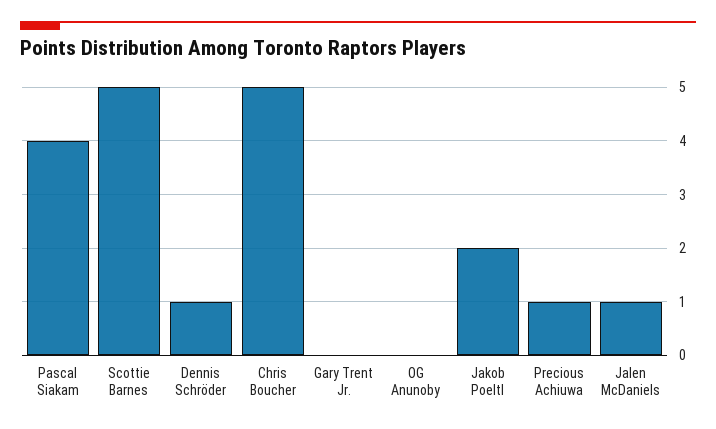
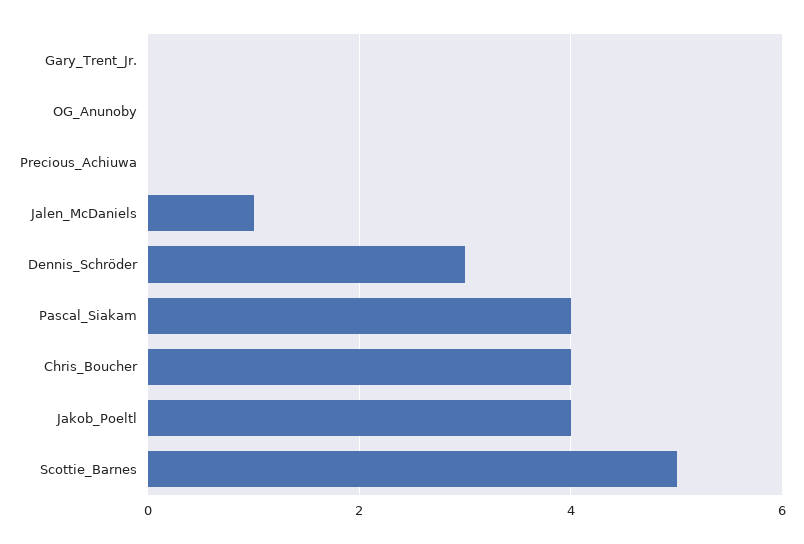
  {
    "Pascal Siakam": 4,
    "Scottie Barnes": 5,
-   "Dennis Schröder": 1,
+   "Dennis Schröder": 3,
-   "Chris Boucher": 5,
+   "Chris Boucher": 4,
    "Gary Trent Jr.": 0,
    "OG Anunoby": 0,
-   "Jakob Poeltl": 2,
+   "Jakob Poeltl": 4,
-   "Precious Achiuwa": 1,
+   "Precious Achiuwa": 0,
    "Jalen McDaniels": 1
  }

